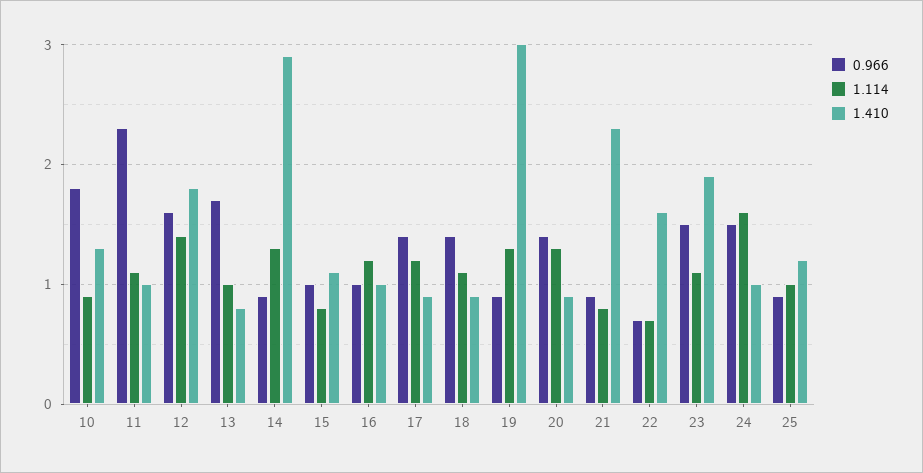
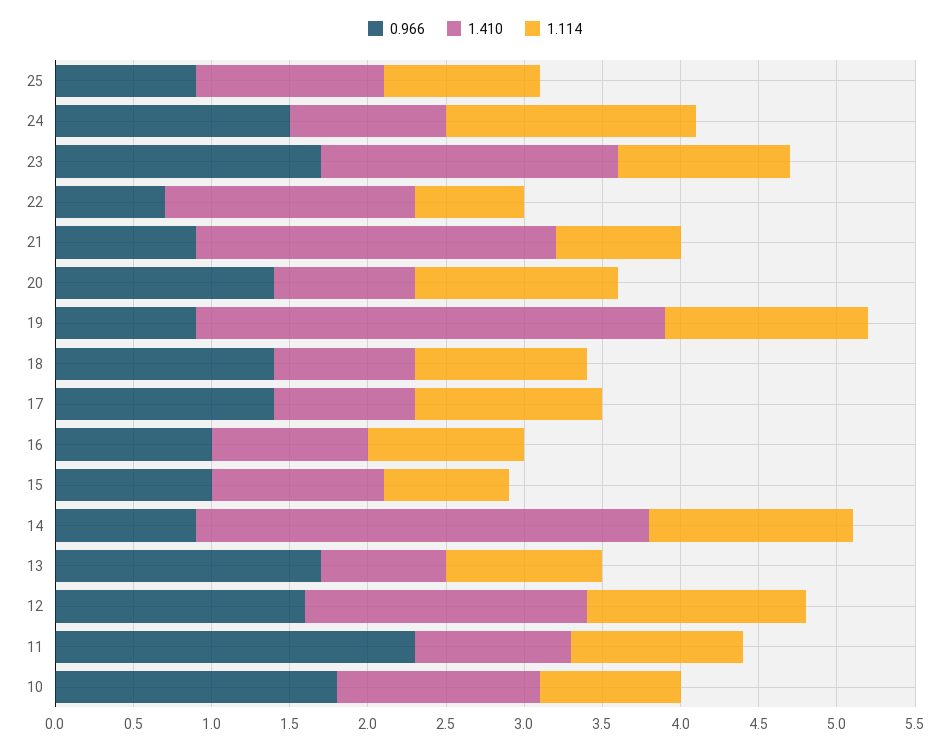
  {
    "0.966": {
      "10": 1.8,
      "11": 2.3,
      "12": 1.6,
      "13": 1.7,
      "14": 0.9,
      "15": 1,
      "16": 1,
      "17": 1.4,
      "18": 1.4,
      "19": 0.9,
      "20": 1.4,
      "21": 0.9,
      "22": 0.7,
-     "23": 1.5,
+     "23": 1.7,
      "24": 1.5,
      "25": 0.9
    },
    "1.114": {
      "10": 0.9,
      "11": 1.1,
      "12": 1.4,
      "13": 1,
      "14": 1.3,
      "15": 0.8,
-     "16": 1.2,
+     "16": 1,
      "17": 1.2,
      "18": 1.1,
      "19": 1.3,
      "20": 1.3,
      "21": 0.8,
      "22": 0.7,
      "23": 1.1,
      "24": 1.6,
      "25": 1
    },
    "1.410": {
      "10": 1.3,
      "11": 1,
      "12": 1.8,
      "13": 0.8,
      "14": 2.9,
      "15": 1.1,
      "16": 1,
      "17": 0.9,
      "18": 0.9,
      "19": 3,
      "20": 0.9,
      "21": 2.3,
      "22": 1.6,
      "23": 1.9,
      "24": 1,
      "25": 1.2
    }
  }

